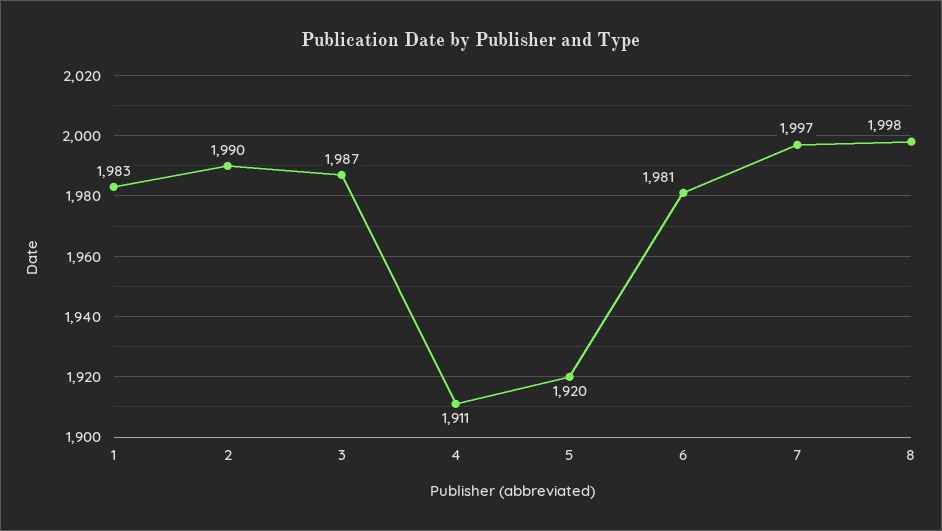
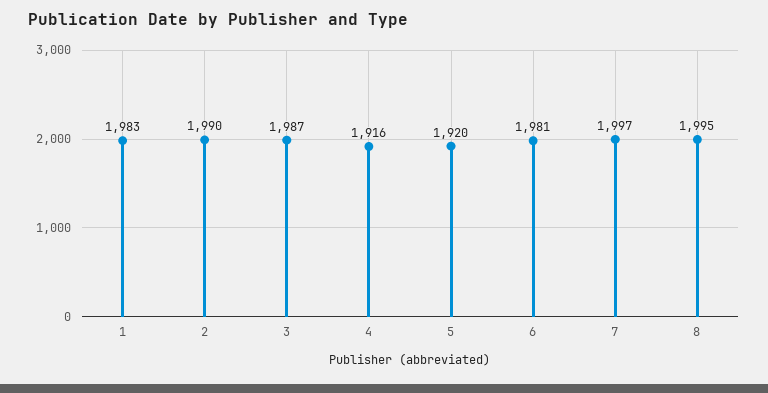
  {
    "1": 1983,
    "2": 1990,
    "3": 1987,
-   "4": 1911,
+   "4": 1916,
    "5": 1920,
    "6": 1981,
    "7": 1997,
-   "8": 1998
+   "8": 1995
  }

